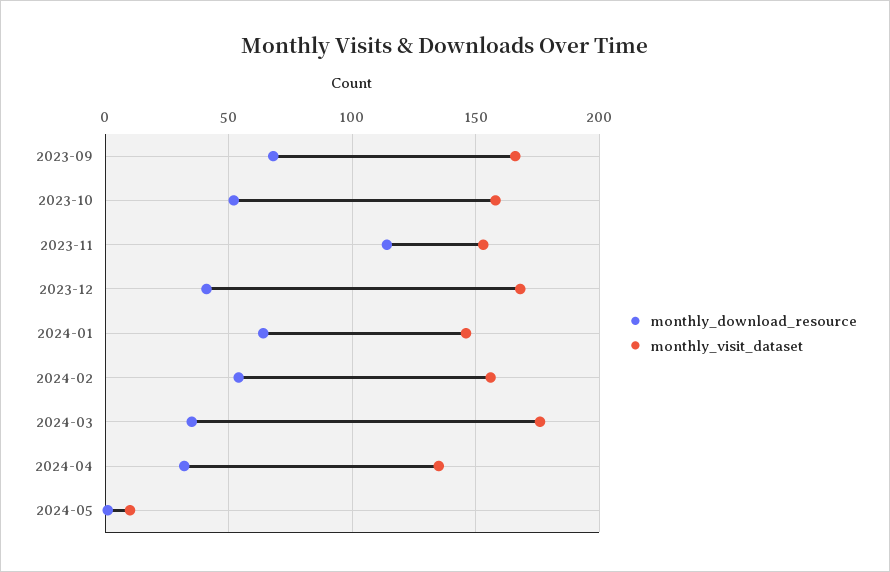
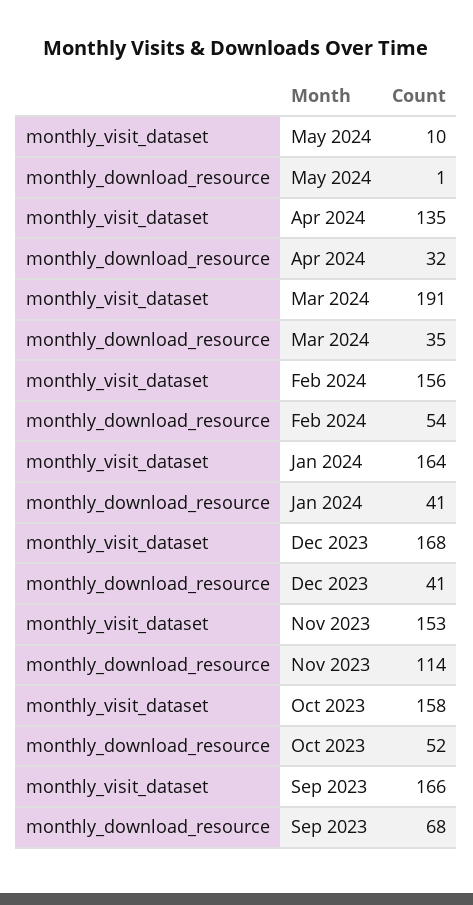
  {
    "monthly_download_resource": {
      "2023-09": 68,
      "2023-10": 52,
      "2023-11": 114,
      "2023-12": 41,
-     "2024-01": 65,
+     "2024-01": 41,
      "2024-02": 54,
      "2024-03": 35,
      "2024-04": 32,
      "2024-05": 1
    },
    "monthly_visit_dataset": {
      "2023-09": 166,
      "2023-10": 158,
      "2023-11": 153,
      "2023-12": 168,
-     "2024-01": 145,
+     "2024-01": 164,
      "2024-02": 156,
-     "2024-03": 175,
+     "2024-03": 191,
      "2024-04": 135,
      "2024-05": 10
    }
  }

